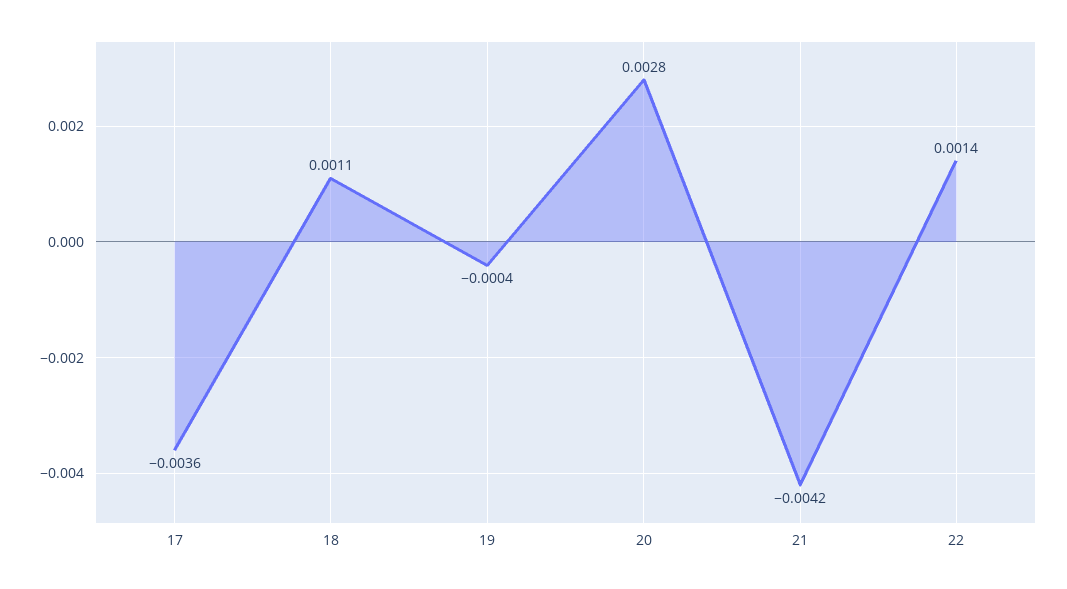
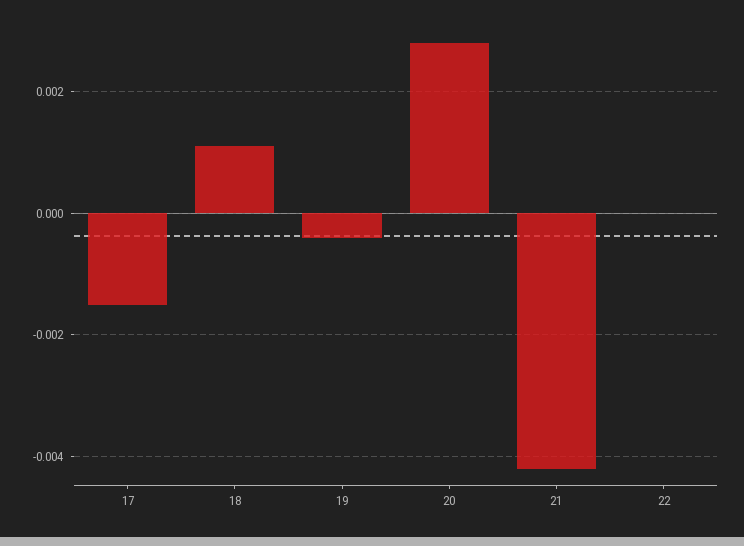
  {
-   "17": -0.0036,
+   "17": -0.0015,
    "18": 0.0011,
    "19": -0.0004,
    "20": 0.0028,
    "21": -0.0042,
-   "22": 0.0014
+   "22": 0
  }

